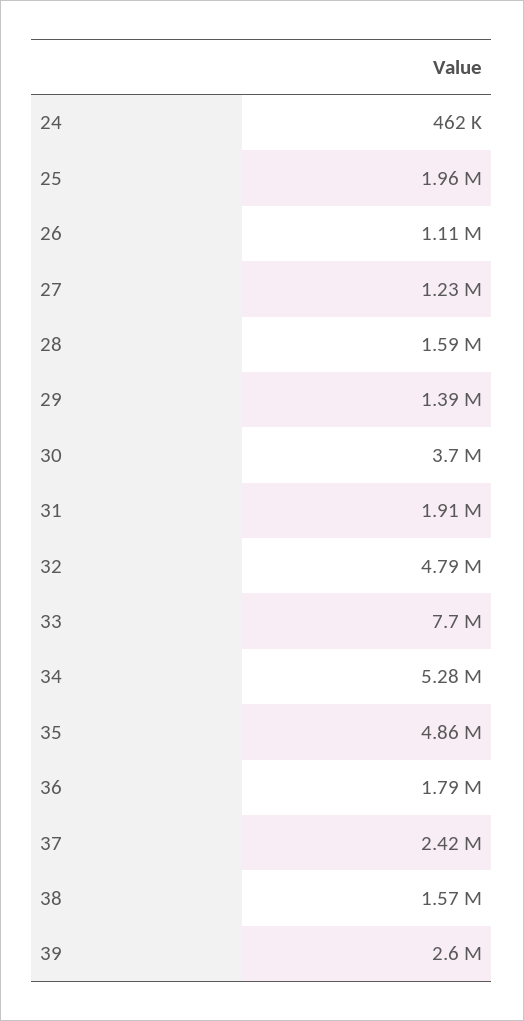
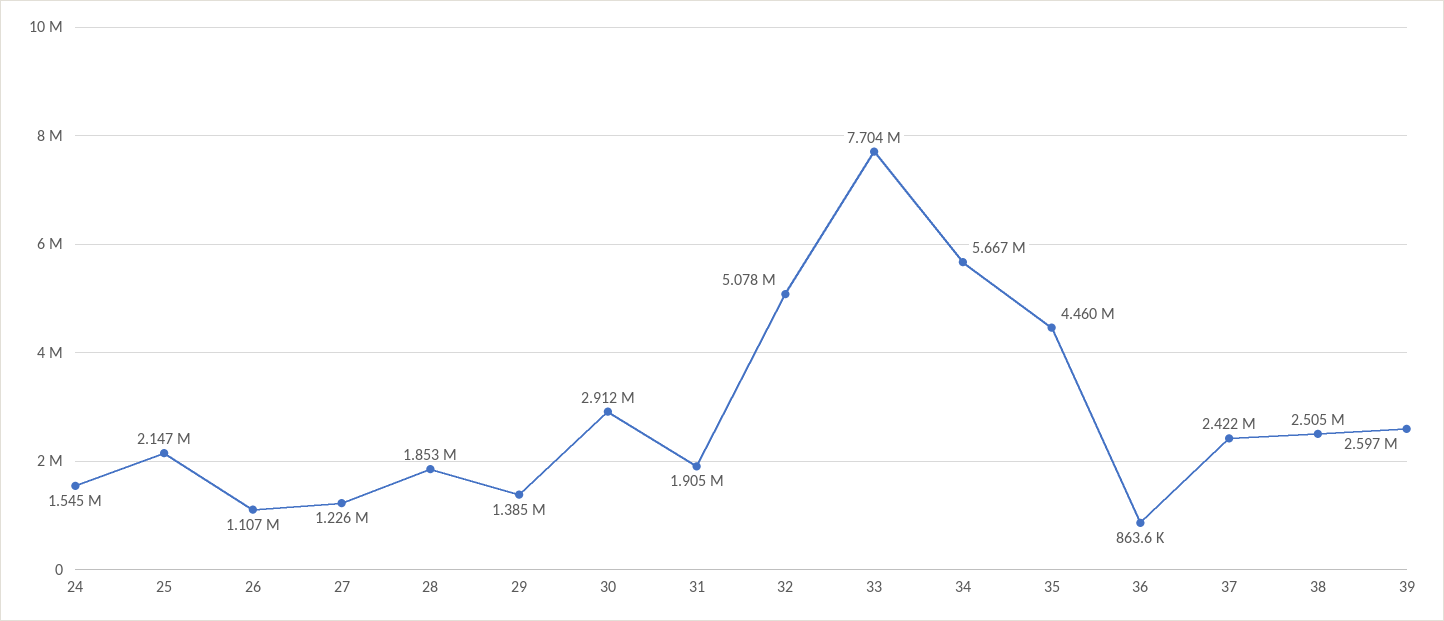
  {
-   "24": 462000,
+   "24": 1545000,
-   "25": 1960000,
+   "25": 2147000,
    "26": 1107000,
    "27": 1226000,
-   "28": 1590000,
+   "28": 1853000,
    "29": 1385000,
-   "30": 3700000,
+   "30": 2912000,
    "31": 1905000,
-   "32": 4790000,
+   "32": 5078000,
    "33": 7704000,
-   "34": 5280000,
+   "34": 5667000,
-   "35": 4860000,
+   "35": 4460000,
-   "36": 1790000,
+   "36": 863600,
    "37": 2422000,
-   "38": 1570000,
+   "38": 2505000,
    "39": 2597000
  }

